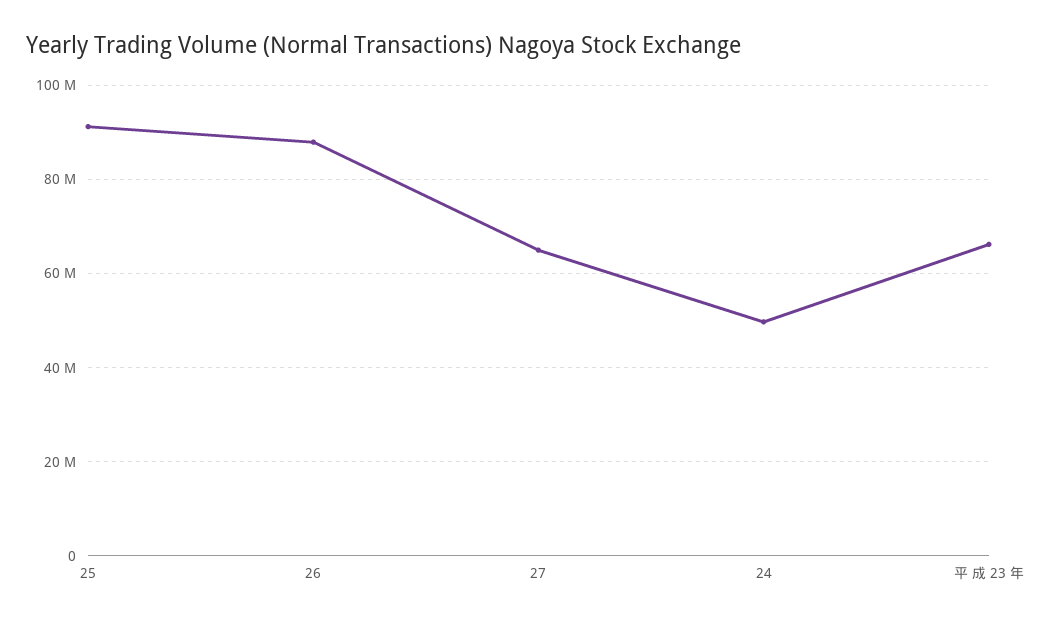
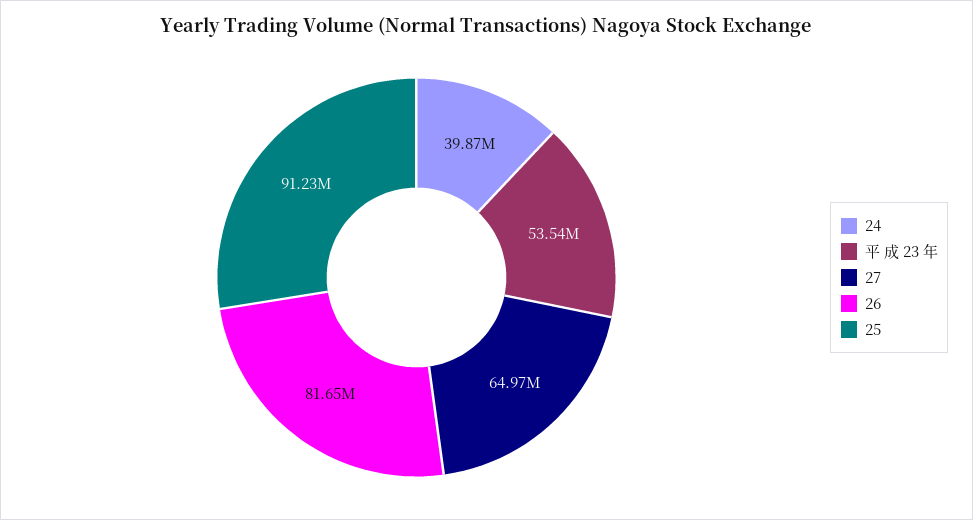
  {
    "25": 91230000,
-   "26": 88000000,
+   "26": 81650000,
    "27": 64970000,
-   "24": 50000000,
+   "24": 39870000,
-   "平 成 23 年": 66000000
+   "平 成 23 年": 53540000
  }

